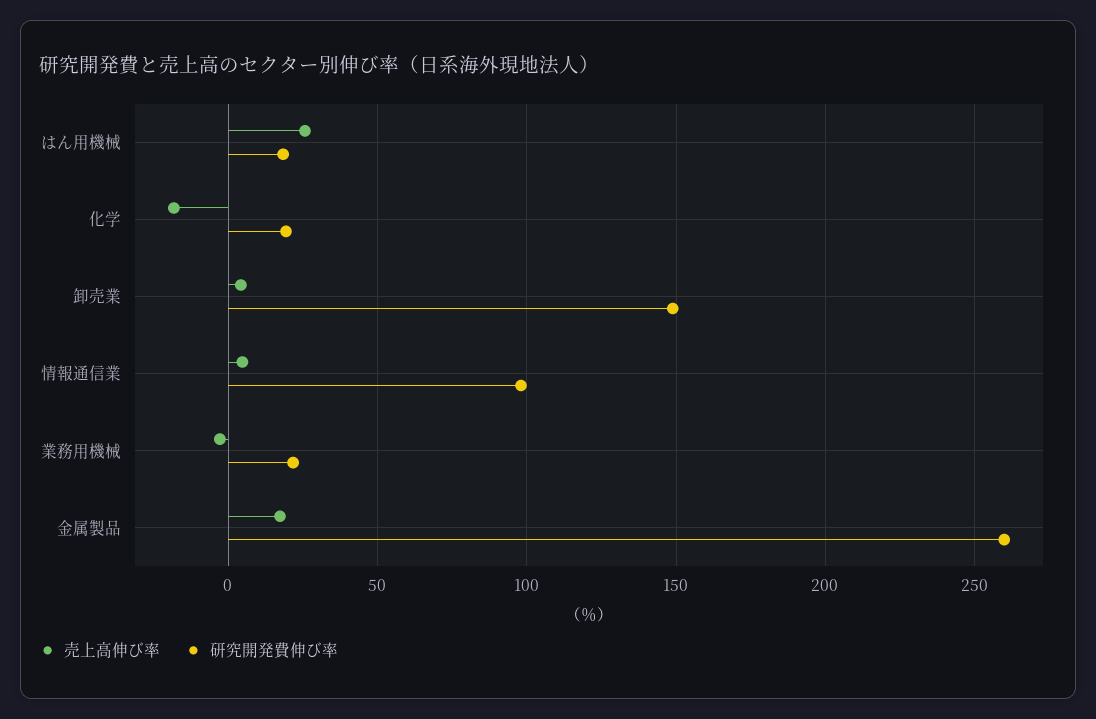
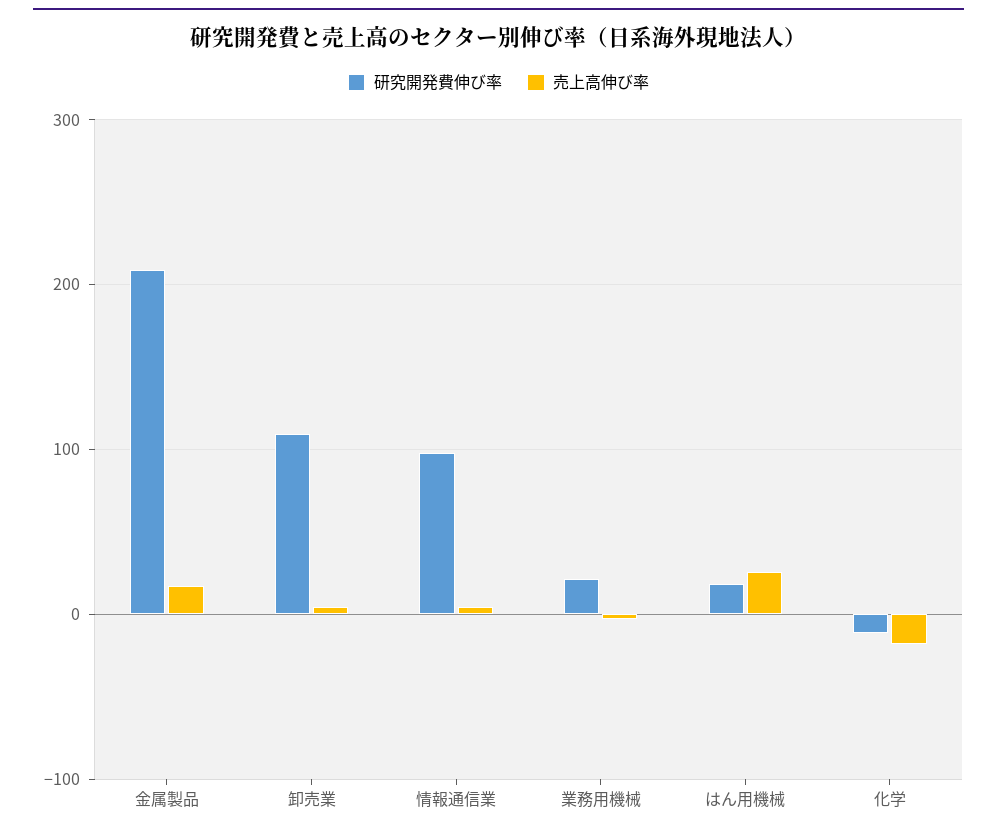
  {
    "売上高伸び率": {
      "はん用機械": 25,
      "化学": -20,
      "卸売業": 5,
      "情報通信業": 5,
      "業務用機械": -5,
      "金属製品": 15
    },
    "研究開発費伸び率": {
      "はん用機械": 20,
-     "化学": 20,
+     "化学": -10,
-     "卸売業": 150,
+     "卸売業": 110,
      "情報通信業": 100,
      "業務用機械": 20,
-     "金属製品": 260
+     "金属製品": 210
    }
  }

